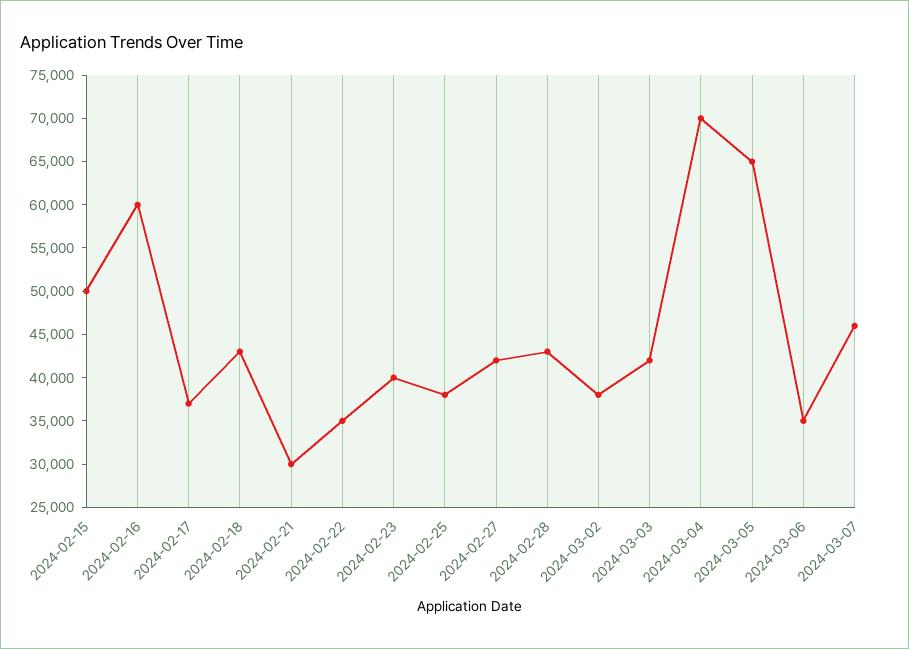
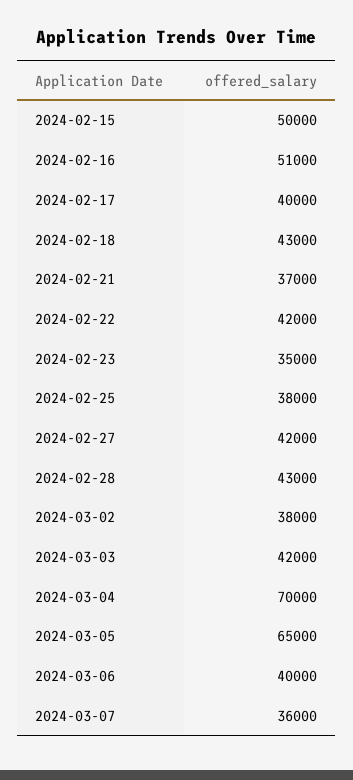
  {
    "2024-02-15": 50000,
-   "2024-02-16": 60000,
+   "2024-02-16": 51000,
-   "2024-02-17": 37000,
+   "2024-02-17": 40000,
    "2024-02-18": 43000,
-   "2024-02-21": 30000,
+   "2024-02-21": 37000,
-   "2024-02-22": 35000,
+   "2024-02-22": 42000,
-   "2024-02-23": 40000,
+   "2024-02-23": 35000,
    "2024-02-25": 38000,
    "2024-02-27": 42000,
    "2024-02-28": 43000,
    "2024-03-02": 38000,
    "2024-03-03": 42000,
    "2024-03-04": 70000,
    "2024-03-05": 65000,
-   "2024-03-06": 35000,
+   "2024-03-06": 40000,
-   "2024-03-07": 46000
+   "2024-03-07": 36000
  }

